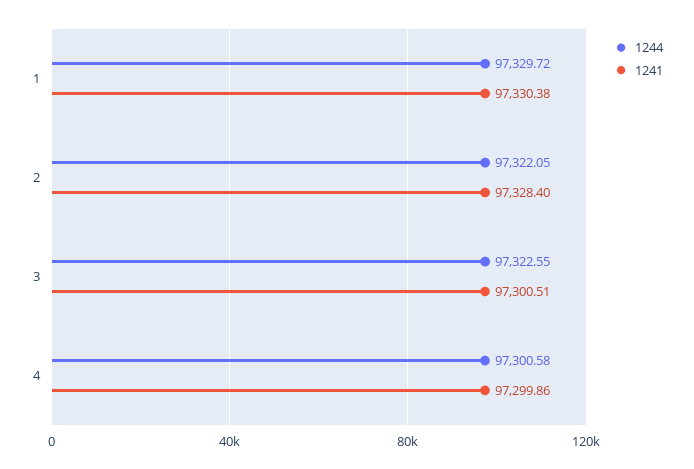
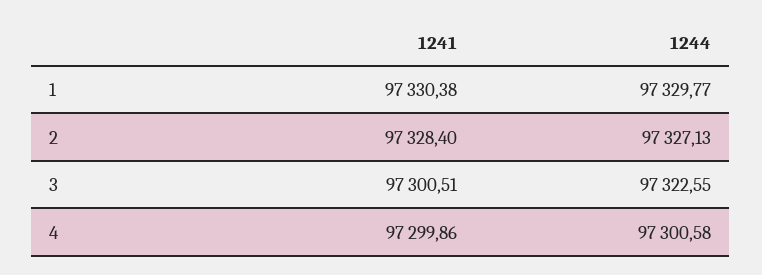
  {
    "1244": {
-     "1": 97329.72,
+     "1": 97329.77,
-     "2": 97322.05,
+     "2": 97327.13,
      "3": 97322.55,
      "4": 97300.58
    },
    "1241": {
      "1": 97330.38,
      "2": 97328.4,
      "3": 97300.51,
      "4": 97299.86
    }
  }

